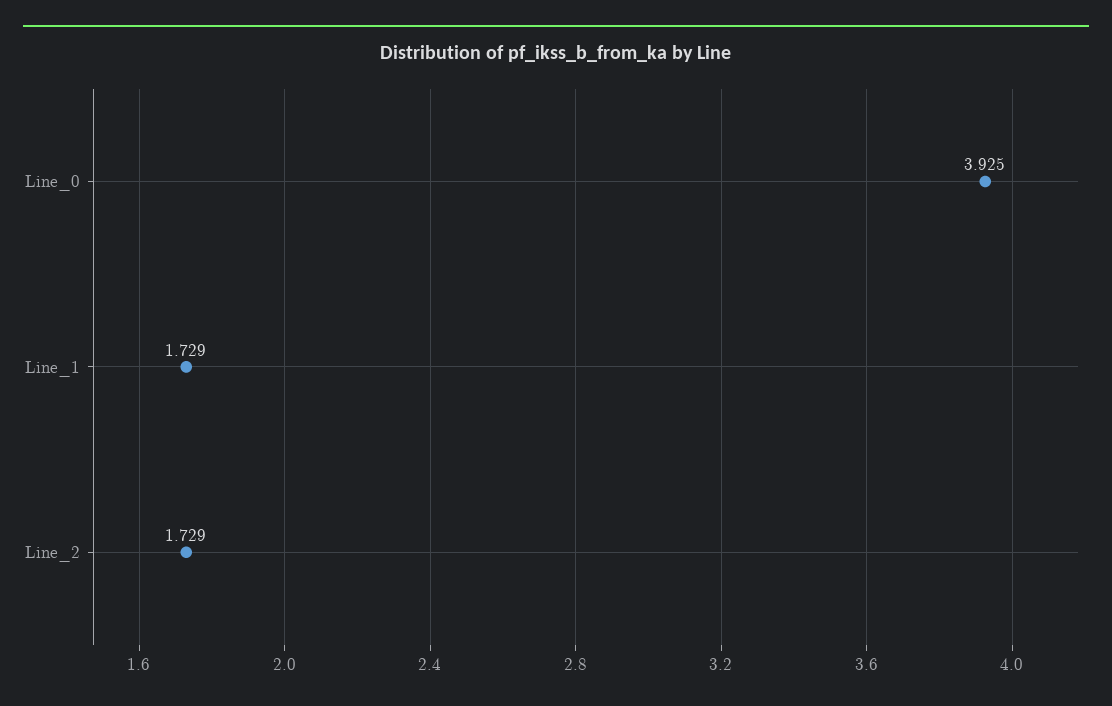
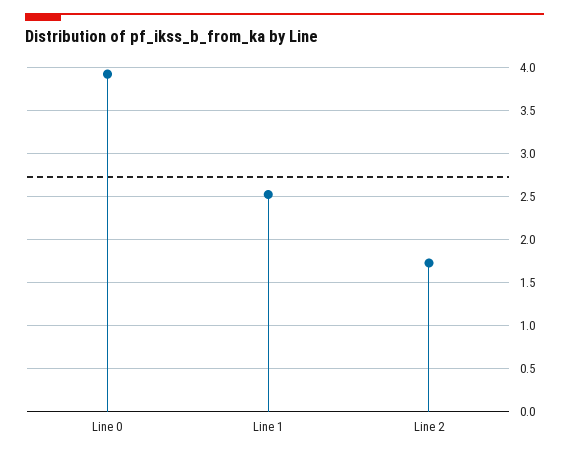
  {
    "Line_0": 3.925,
-   "Line_1": 1.729,
+   "Line_1": 2.5,
    "Line_2": 1.729
  }

